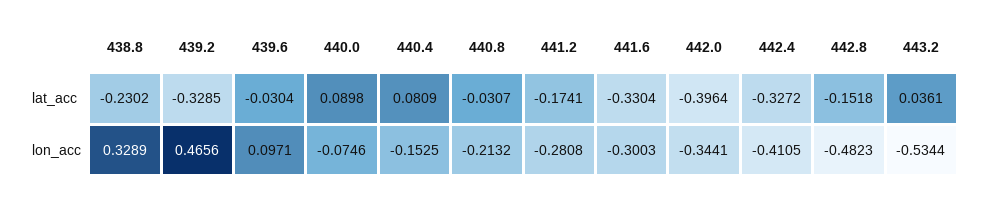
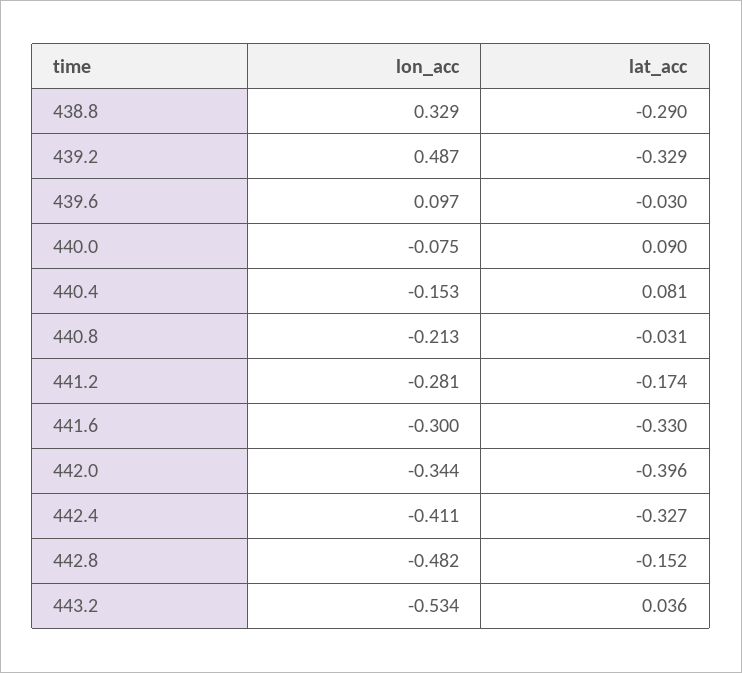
  {
    "438.8": {
-     "lat_acc": -0.2302,
+     "lat_acc": -0.29,
      "lon_acc": 0.3289
    },
    "439.2": {
      "lat_acc": -0.3285,
-     "lon_acc": 0.4656
+     "lon_acc": 0.487
    },
    "439.6": {
      "lat_acc": -0.0304,
      "lon_acc": 0.0971
    },
    "440.0": {
      "lat_acc": 0.0898,
      "lon_acc": -0.0746
    },
    "440.4": {
      "lat_acc": 0.0809,
      "lon_acc": -0.1525
    },
    "440.8": {
      "lat_acc": -0.0307,
      "lon_acc": -0.2132
    },
    "441.2": {
      "lat_acc": -0.1741,
      "lon_acc": -0.2808
    },
    "441.6": {
      "lat_acc": -0.3304,
      "lon_acc": -0.3003
    },
    "442.0": {
      "lat_acc": -0.3964,
      "lon_acc": -0.3441
    },
    "442.4": {
      "lat_acc": -0.3272,
      "lon_acc": -0.4105
    },
    "442.8": {
      "lat_acc": -0.1518,
      "lon_acc": -0.4823
    },
    "443.2": {
      "lat_acc": 0.0361,
      "lon_acc": -0.5344
    }
  }

